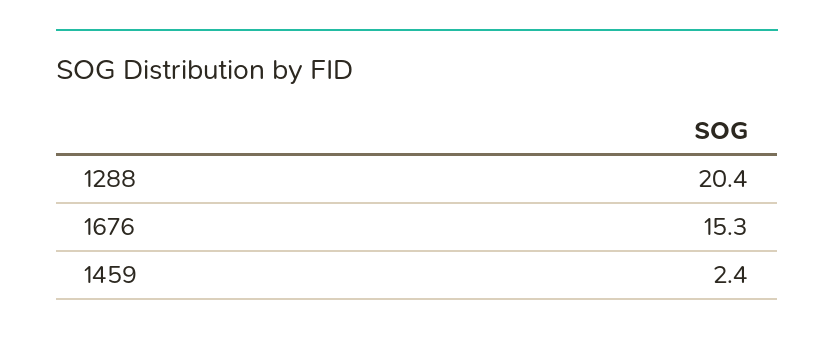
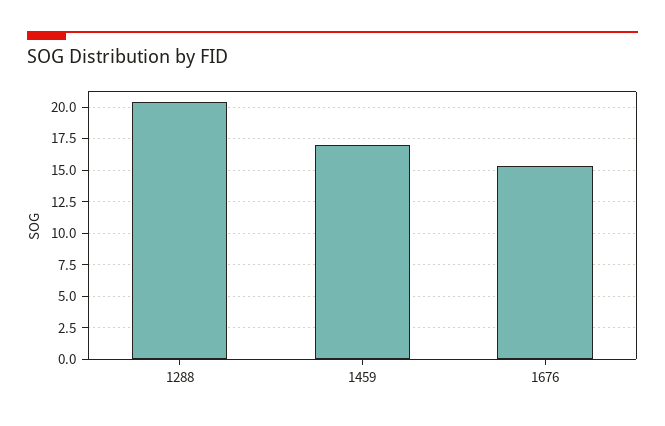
  {
    "1288": 20.4,
    "1676": 15.3,
-   "1459": 2.4
+   "1459": 17
  }

